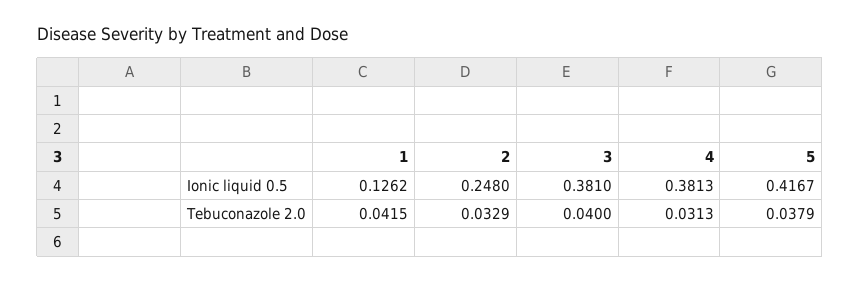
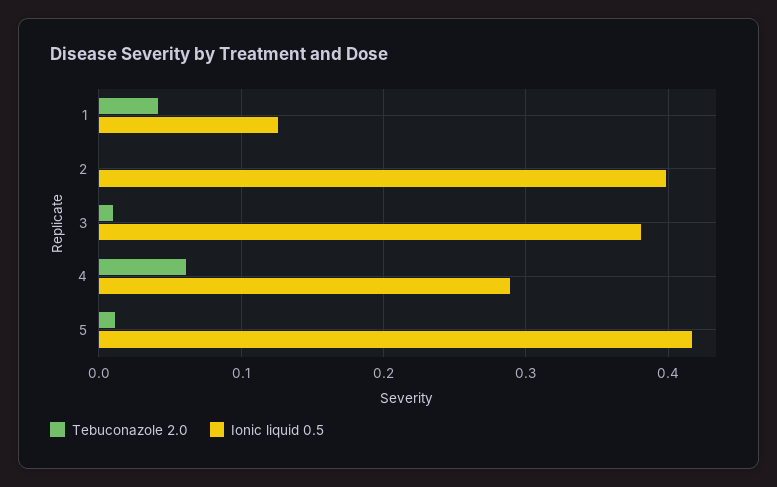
  {
    "Ionic liquid 0.5": {
      "1": 0.1262,
-     "2": 0.248,
+     "2": 0.4,
      "3": 0.381,
-     "4": 0.3813,
+     "4": 0.29,
      "5": 0.4167
    },
    "Tebuconazole 2.0": {
      "1": 0.0415,
-     "2": 0.0329,
+     "2": 0,
-     "3": 0.04,
+     "3": 0.01,
-     "4": 0.0313,
+     "4": 0.06,
-     "5": 0.0379
+     "5": 0.01
    }
  }

